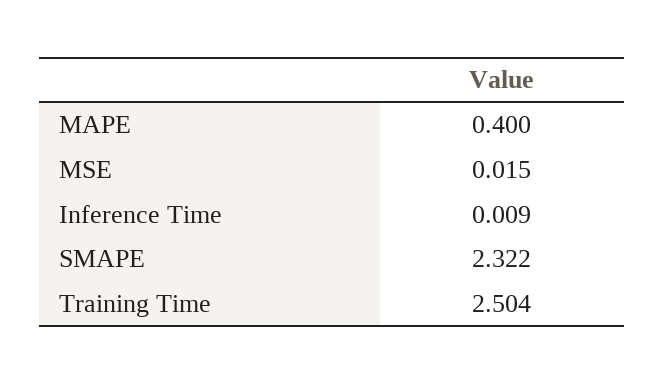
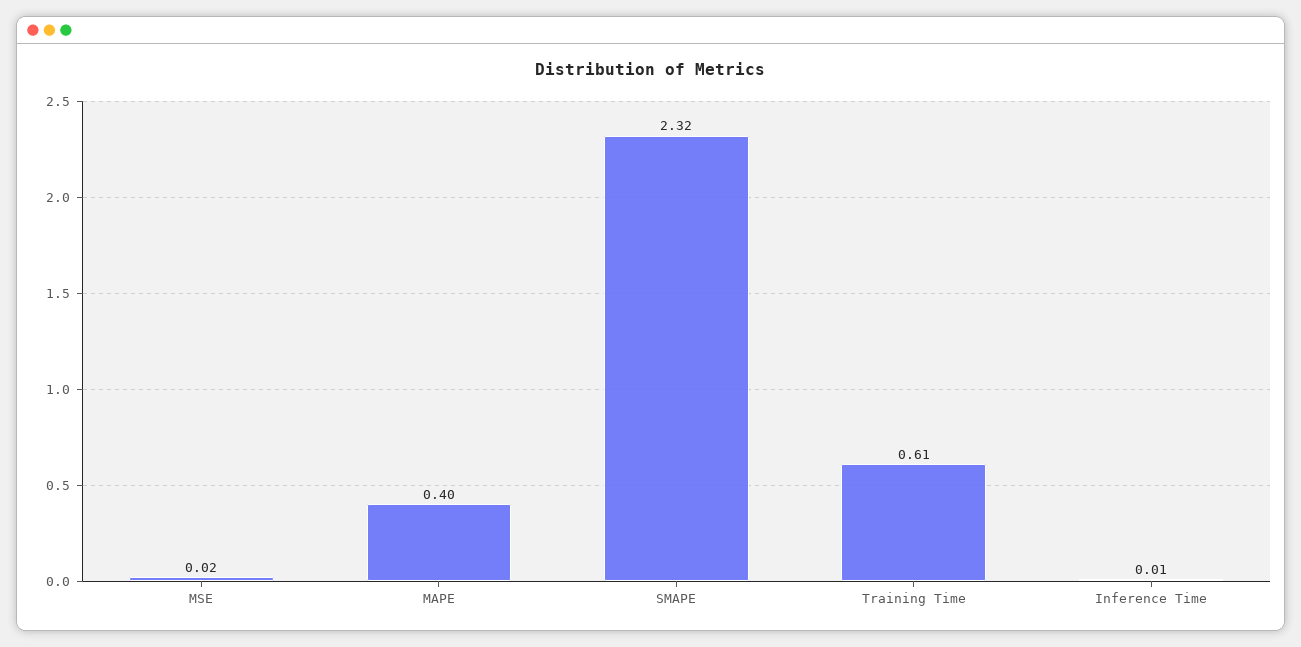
  {
    "MAPE": 0.4,
    "MSE": 0.015,
    "Inference Time": 0.009,
    "SMAPE": 2.322,
-   "Training Time": 2.504
+   "Training Time": 0.61
  }

